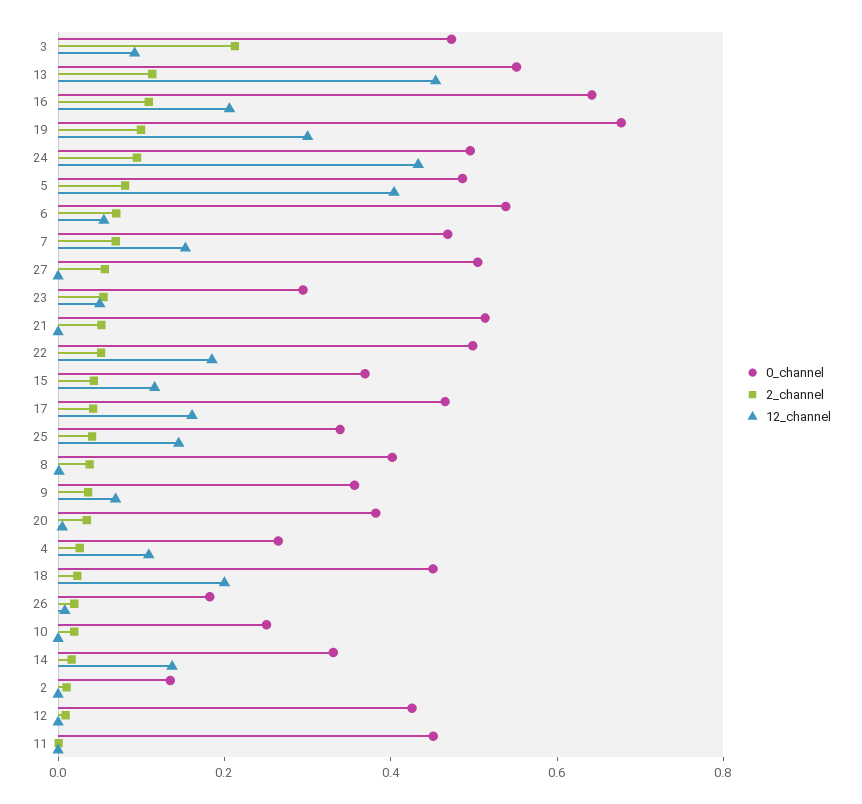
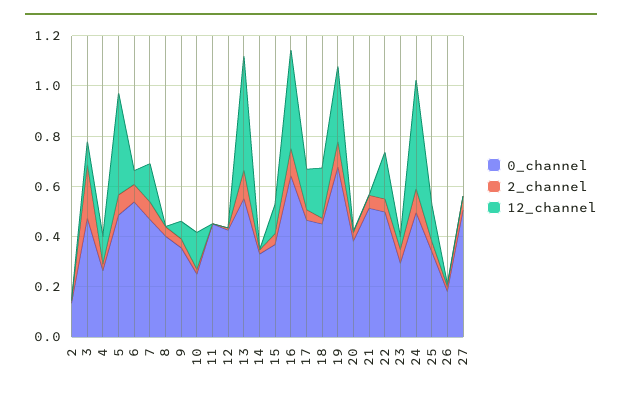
  {
    "0_channel": {
      "3": 0.45,
      "13": 0.55,
      "16": 0.65,
      "19": 0.7,
      "24": 0.5,
      "5": 0.5,
      "6": 0.55,
      "7": 0.45,
      "27": 0.5,
      "23": 0.3,
      "21": 0.5,
      "22": 0.5,
      "15": 0.35,
      "17": 0.45,
      "25": 0.35,
      "8": 0.4,
      "9": 0.35,
      "20": 0.4,
      "4": 0.25,
      "18": 0.45,
      "26": 0.2,
      "10": 0.25,
      "14": 0.35,
      "2": 0.15,
      "12": 0.45,
      "11": 0.45
    },
    "2_channel": {
      "3": 0.2,
      "13": 0.1,
      "16": 0.1,
      "19": 0.1,
      "24": 0.1,
      "5": 0.1,
      "6": 0.05,
      "7": 0.05,
      "27": 0.05,
      "23": 0.05,
      "21": 0.05,
      "22": 0.05,
      "15": 0.05,
      "17": 0.05,
      "25": 0.05,
      "8": 0.05,
      "9": 0.05,
      "20": 0.05,
      "4": 0.05,
      "18": 0,
      "26": 0,
      "10": 0,
      "14": 0,
      "2": 0,
      "12": 0,
      "11": 0
    },
    "12_channel": {
      "3": 0.1,
      "13": 0.45,
-     "16": 0.2,
+     "16": 0.4,
      "19": 0.3,
      "24": 0.45,
      "5": 0.4,
      "6": 0.05,
      "7": 0.15,
      "27": 0,
      "23": 0.05,
      "21": 0,
      "22": 0.2,
      "15": 0.1,
      "17": 0.15,
      "25": 0.15,
      "8": 0,
      "9": 0.05,
      "20": 0,
      "4": 0.1,
      "18": 0.2,
      "26": 0,
-     "10": 0,
+     "10": 0.15,
-     "14": 0.15,
+     "14": 0,
      "2": 0,
      "12": 0,
      "11": 0
    }
  }

